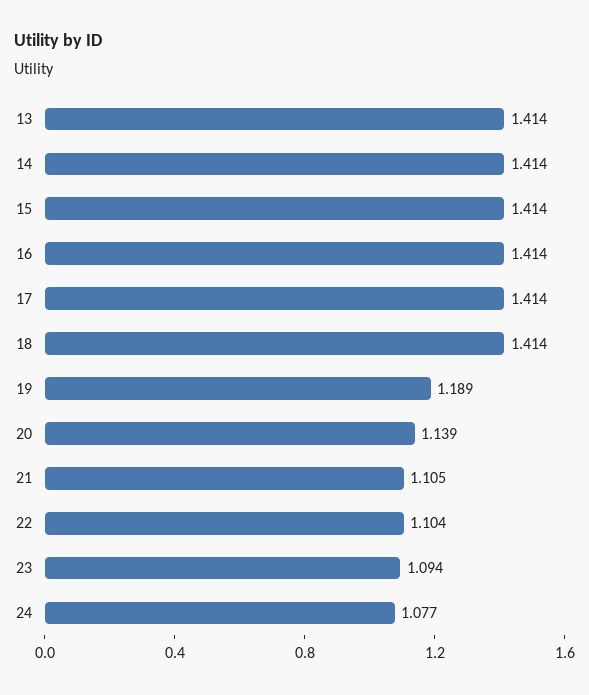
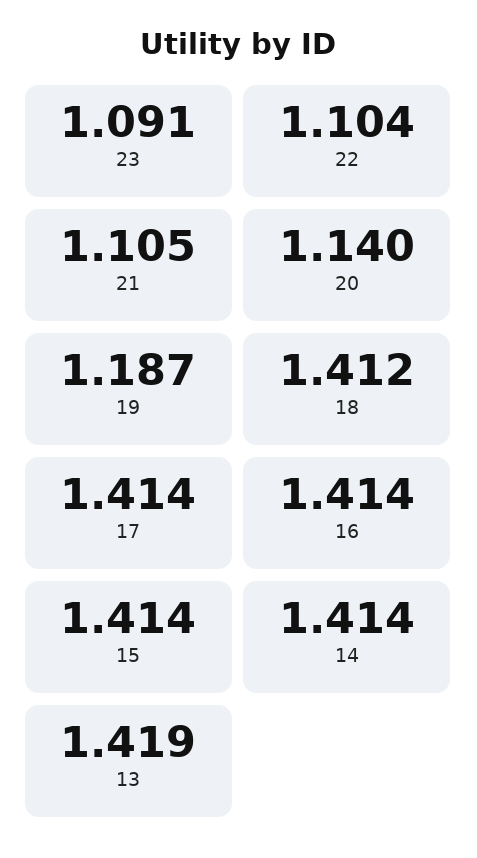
  {
-   "13": 1.414,
+   "13": 1.419,
    "14": 1.414,
    "15": 1.414,
    "16": 1.414,
    "17": 1.414,
-   "18": 1.414,
+   "18": 1.412,
-   "19": 1.189,
+   "19": 1.187,
-   "20": 1.139,
+   "20": 1.14,
    "21": 1.105,
    "22": 1.104,
-   "23": 1.094,
+   "23": 1.091
-   "24": 1.077
  }

